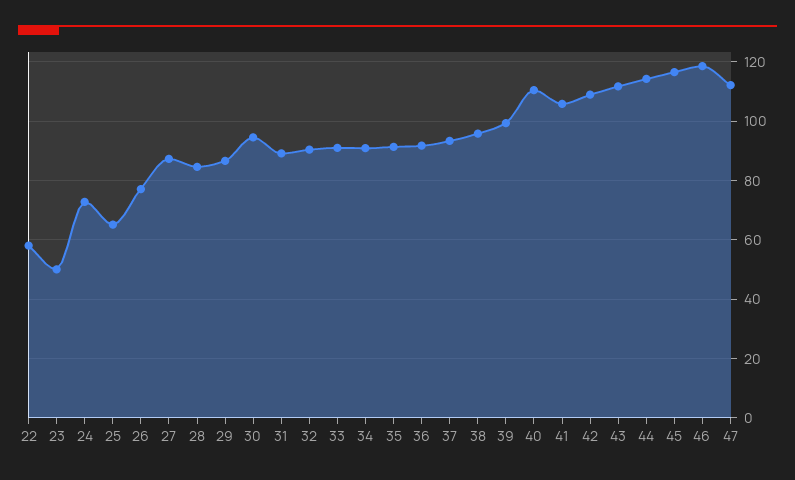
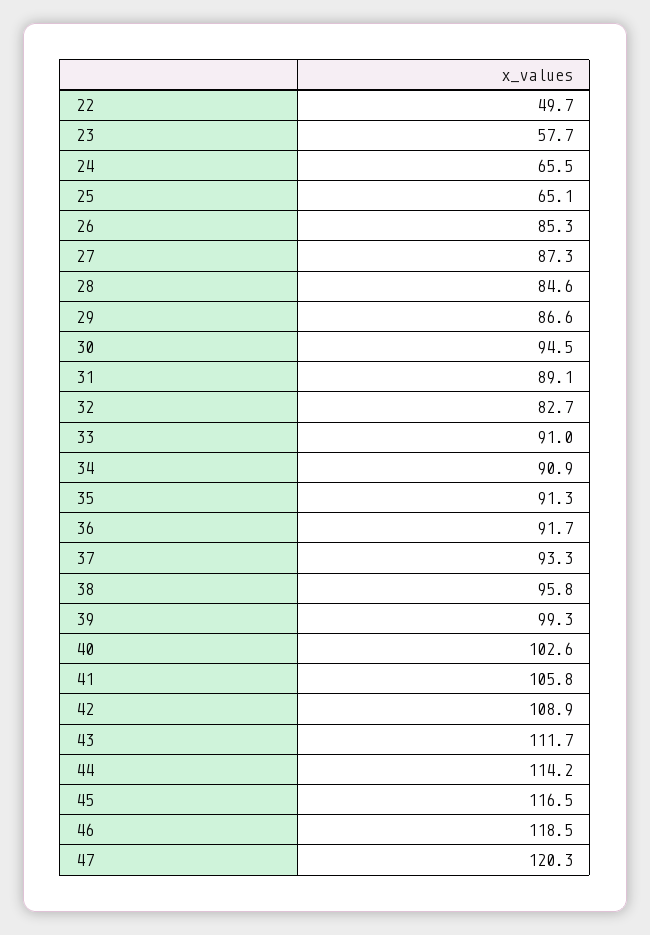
  {
-   "22": 57.5,
+   "22": 49.7,
-   "23": 50,
+   "23": 57.7,
-   "24": 72.5,
+   "24": 65.5,
    "25": 65.1,
-   "26": 77.5,
+   "26": 85.3,
    "27": 87.3,
    "28": 84.6,
    "29": 86.6,
    "30": 94.5,
    "31": 89.1,
-   "32": 90,
+   "32": 82.7,
    "33": 91,
    "34": 90.9,
    "35": 91.3,
    "36": 91.7,
    "37": 93.3,
    "38": 95.8,
    "39": 99.3,
-   "40": 110,
+   "40": 102.6,
    "41": 105.8,
    "42": 108.9,
    "43": 111.7,
    "44": 114.2,
    "45": 116.5,
    "46": 118.5,
-   "47": 112.5
+   "47": 120.3
  }

